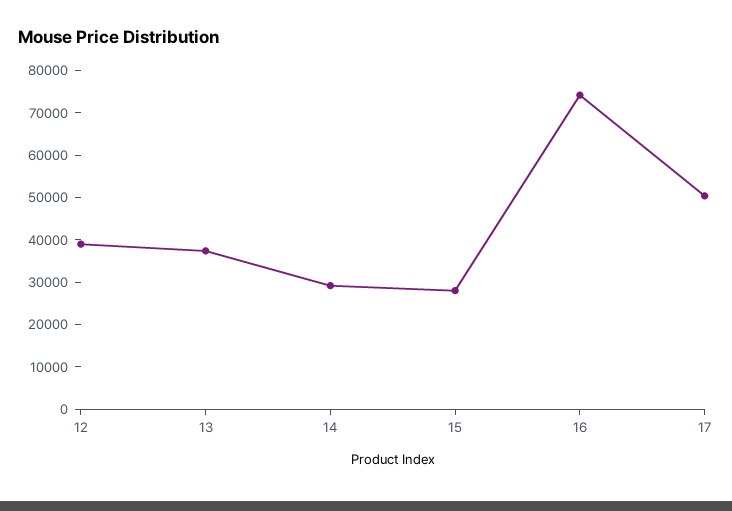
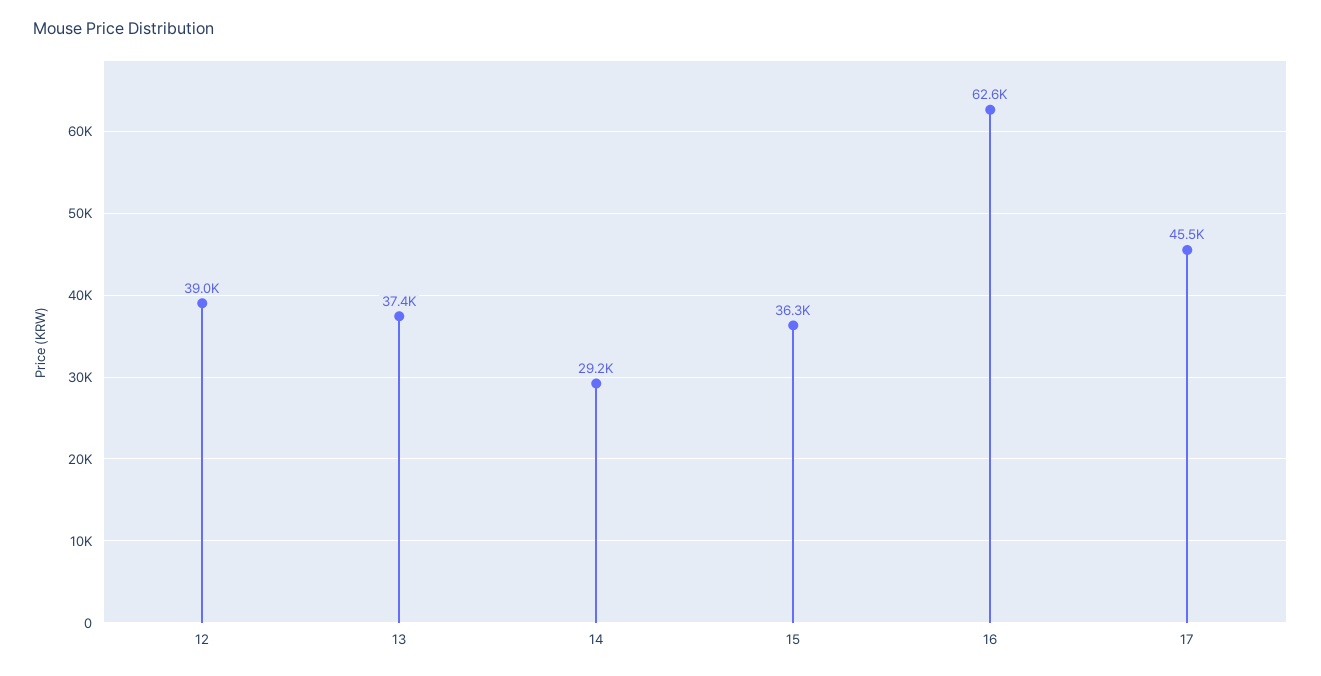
  {
    "12": 39000,
    "13": 37400,
    "14": 29200,
-   "15": 28000,
+   "15": 36300,
-   "16": 74000,
+   "16": 62600,
-   "17": 50000
+   "17": 45500
  }

